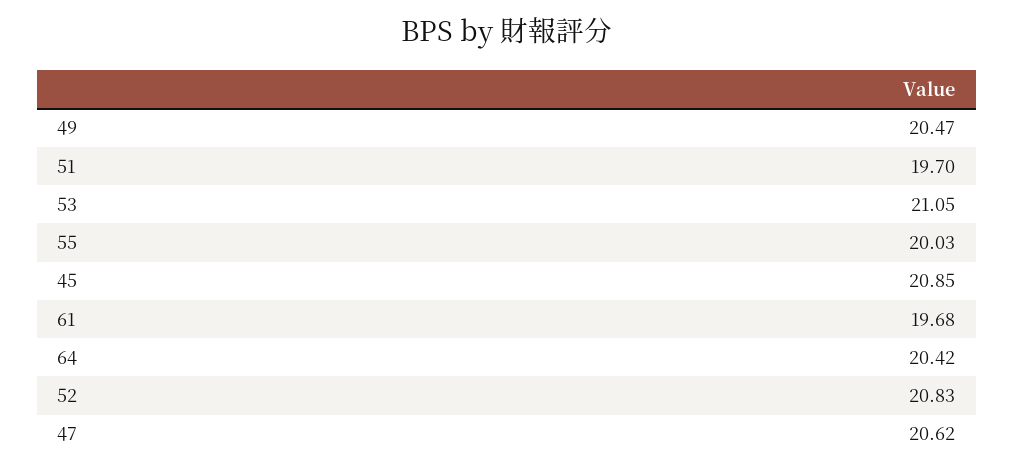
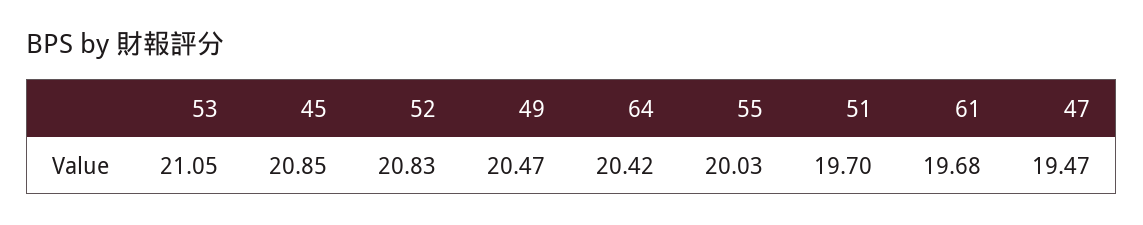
  {
    "49": 20.47,
    "51": 19.7,
    "53": 21.05,
    "55": 20.03,
    "45": 20.85,
    "61": 19.68,
    "64": 20.42,
    "52": 20.83,
-   "47": 20.62
+   "47": 19.47
  }

